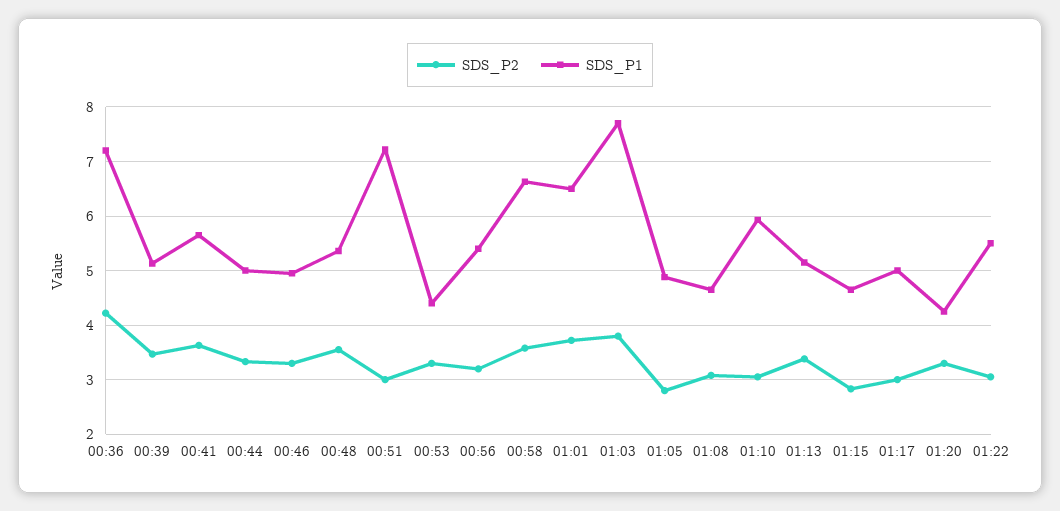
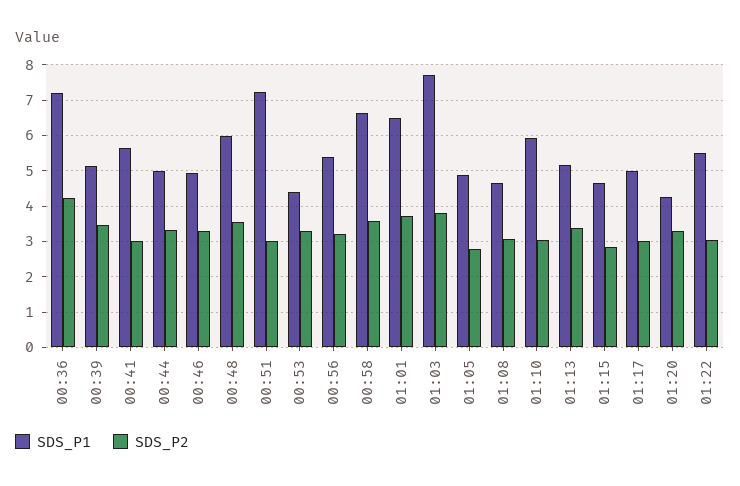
  {
    "SDS_P2": {
      "00:36": 4.2,
      "00:39": 3.4,
-     "00:41": 3.6,
+     "00:41": 3,
      "00:44": 3.4,
      "00:46": 3.4,
      "00:48": 3.6,
      "00:51": 3,
      "00:53": 3.4,
      "00:56": 3.2,
      "00:58": 3.6,
      "01:01": 3.8,
      "01:03": 3.8,
      "01:05": 2.8,
      "01:08": 3,
      "01:10": 3,
      "01:13": 3.4,
      "01:15": 2.8,
      "01:17": 3,
      "01:20": 3.4,
      "01:22": 3
    },
    "SDS_P1": {
      "00:36": 7.2,
      "00:39": 5.2,
      "00:41": 5.6,
      "00:44": 5,
      "00:46": 5,
-     "00:48": 5.4,
+     "00:48": 6,
      "00:51": 7.2,
      "00:53": 4.4,
      "00:56": 5.4,
      "00:58": 6.6,
      "01:01": 6.6,
      "01:03": 7.8,
      "01:05": 4.8,
      "01:08": 4.6,
      "01:10": 6,
      "01:13": 5.2,
      "01:15": 4.6,
      "01:17": 5,
      "01:20": 4.2,
      "01:22": 5.6
    }
  }

